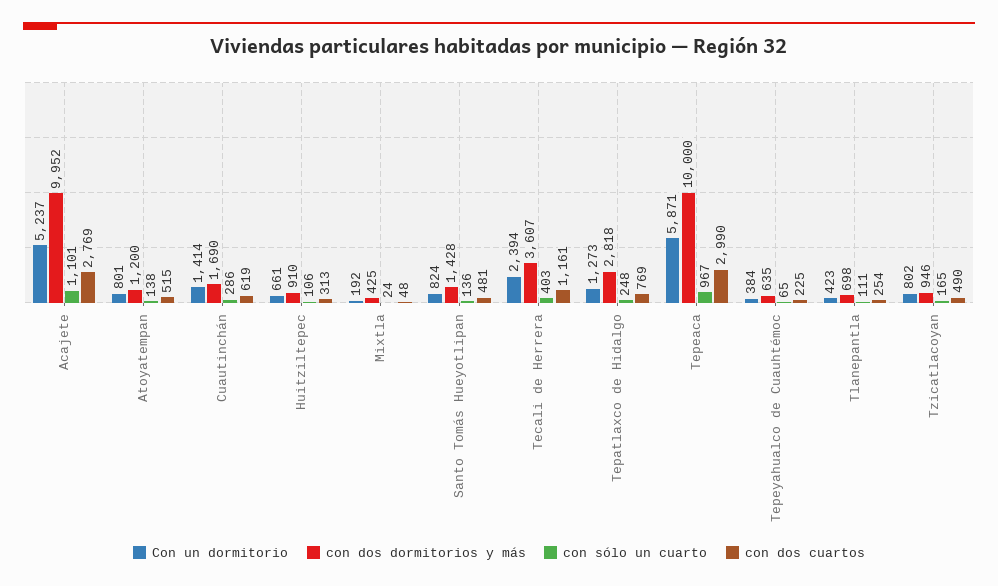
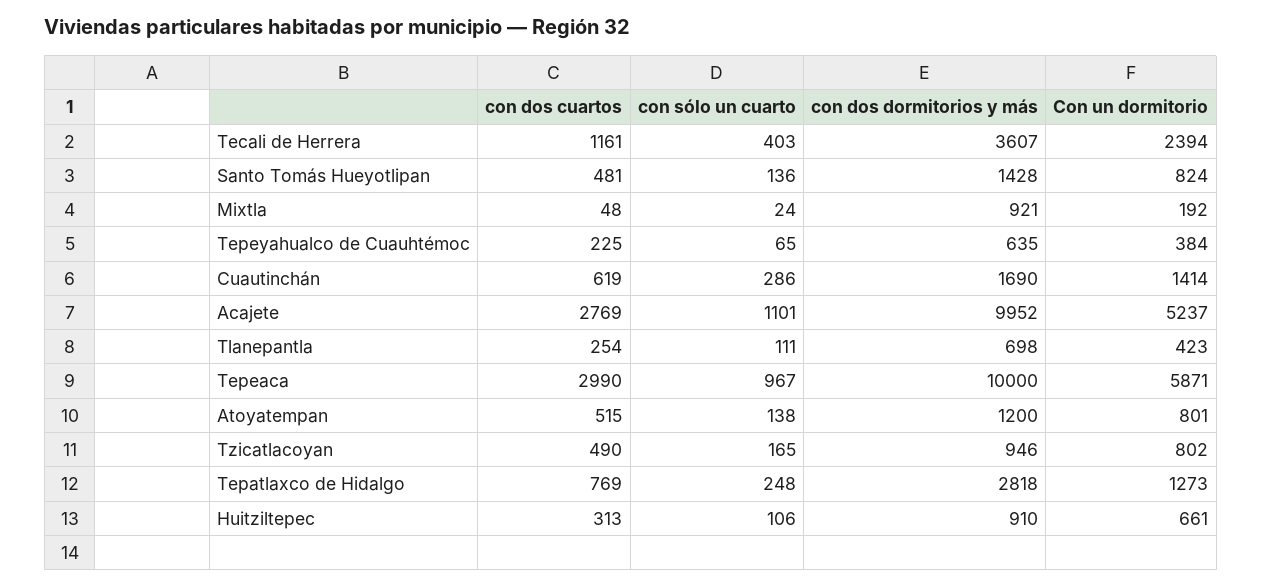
  {
    "Con un dormitorio": {
      "Acajete": 5237,
      "Atoyatempan": 801,
      "Cuautinchán": 1414,
      "Huitziltepec": 661,
      "Mixtla": 192,
      "Santo Tomás Hueyotlipan": 824,
      "Tecali de Herrera": 2394,
      "Tepatlaxco de Hidalgo": 1273,
      "Tepeaca": 5871,
      "Tepeyahualco de Cuauhtémoc": 384,
      "Tlanepantla": 423,
      "Tzicatlacoyan": 802
    },
    "con dos dormitorios y más": {
      "Acajete": 9952,
      "Atoyatempan": 1200,
      "Cuautinchán": 1690,
      "Huitziltepec": 910,
-     "Mixtla": 425,
+     "Mixtla": 921,
      "Santo Tomás Hueyotlipan": 1428,
      "Tecali de Herrera": 3607,
      "Tepatlaxco de Hidalgo": 2818,
      "Tepeaca": 10000,
      "Tepeyahualco de Cuauhtémoc": 635,
      "Tlanepantla": 698,
      "Tzicatlacoyan": 946
    },
    "con sólo un cuarto": {
      "Acajete": 1101,
      "Atoyatempan": 138,
      "Cuautinchán": 286,
      "Huitziltepec": 106,
      "Mixtla": 24,
      "Santo Tomás Hueyotlipan": 136,
      "Tecali de Herrera": 403,
      "Tepatlaxco de Hidalgo": 248,
      "Tepeaca": 967,
      "Tepeyahualco de Cuauhtémoc": 65,
      "Tlanepantla": 111,
      "Tzicatlacoyan": 165
    },
    "con dos cuartos": {
      "Acajete": 2769,
      "Atoyatempan": 515,
      "Cuautinchán": 619,
      "Huitziltepec": 313,
      "Mixtla": 48,
      "Santo Tomás Hueyotlipan": 481,
      "Tecali de Herrera": 1161,
      "Tepatlaxco de Hidalgo": 769,
      "Tepeaca": 2990,
      "Tepeyahualco de Cuauhtémoc": 225,
      "Tlanepantla": 254,
      "Tzicatlacoyan": 490
    }
  }

